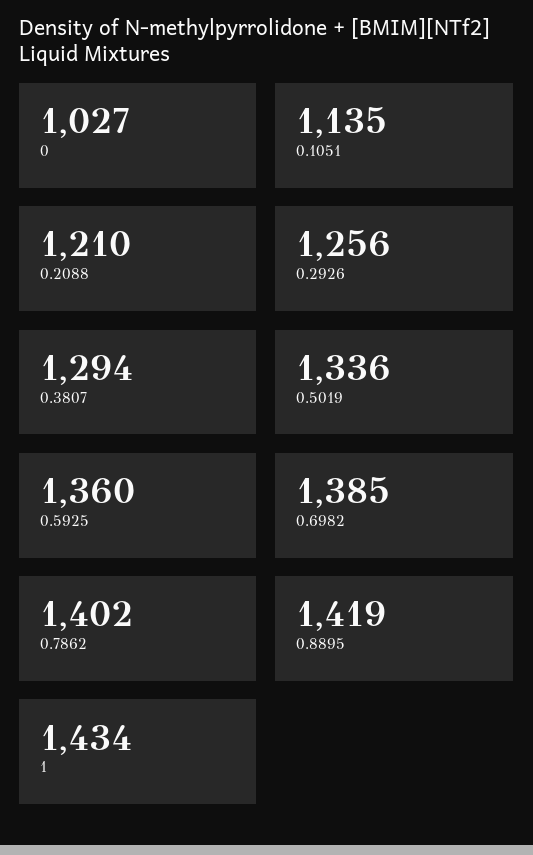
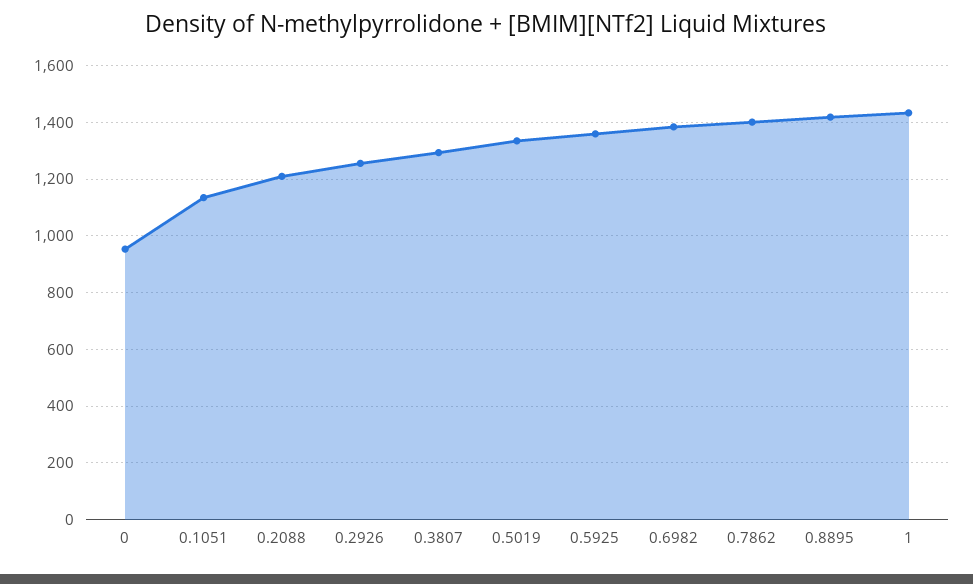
  {
-   "0": 1027,
+   "0": 950,
    "0.1051": 1135,
    "0.2088": 1210,
    "0.2926": 1256,
    "0.3807": 1294,
    "0.5019": 1336,
    "0.5925": 1360,
    "0.6982": 1385,
    "0.7862": 1402,
    "0.8895": 1419,
    "1": 1434
  }

